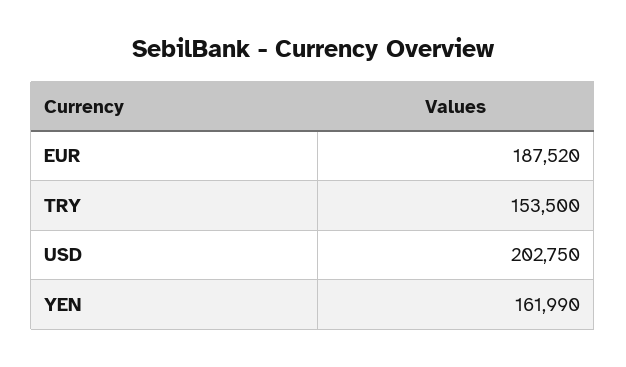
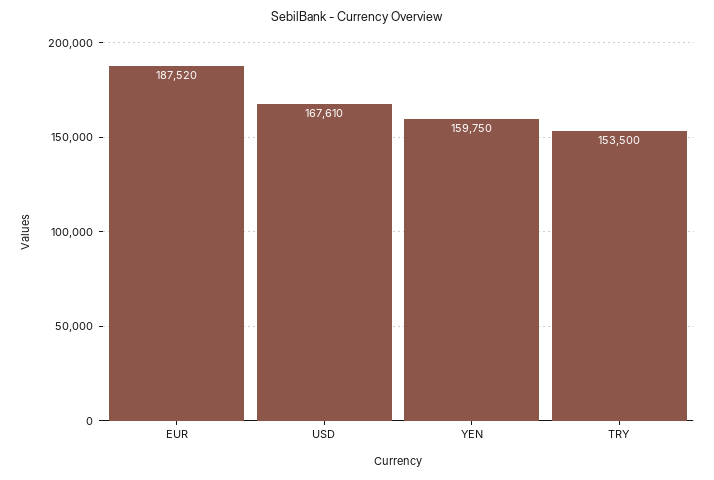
  {
    "EUR": 187520,
    "TRY": 153500,
-   "USD": 202750,
+   "USD": 167610,
-   "YEN": 161990
+   "YEN": 159750
  }

